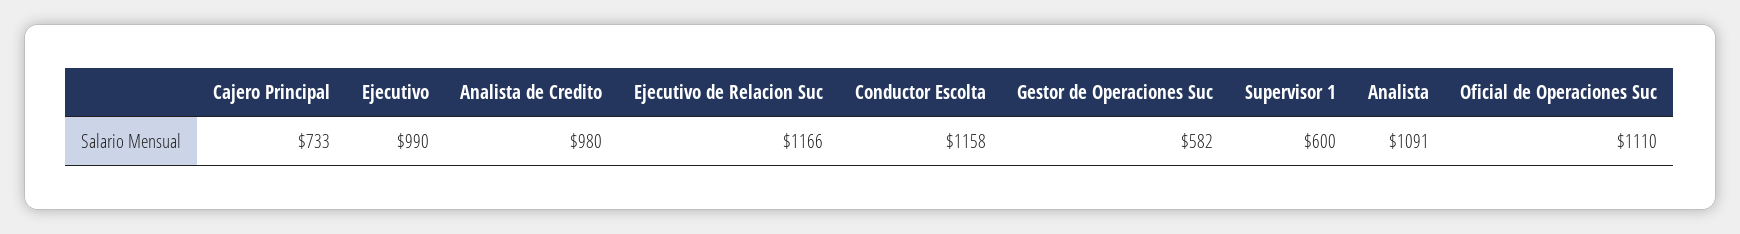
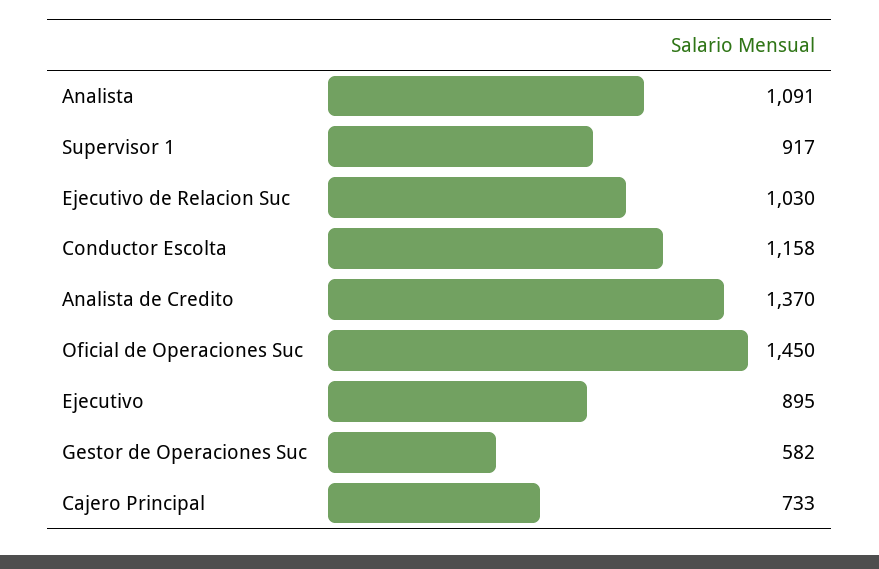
  {
    "Cajero Principal": 733,
-   "Ejecutivo": 990,
+   "Ejecutivo": 895,
-   "Analista de Credito": 980,
+   "Analista de Credito": 1370,
-   "Ejecutivo de Relacion Suc": 1166,
+   "Ejecutivo de Relacion Suc": 1030,
    "Conductor Escolta": 1158,
    "Gestor de Operaciones Suc": 582,
-   "Supervisor 1": 600,
+   "Supervisor 1": 917,
    "Analista": 1091,
-   "Oficial de Operaciones Suc": 1110
+   "Oficial de Operaciones Suc": 1450
  }

